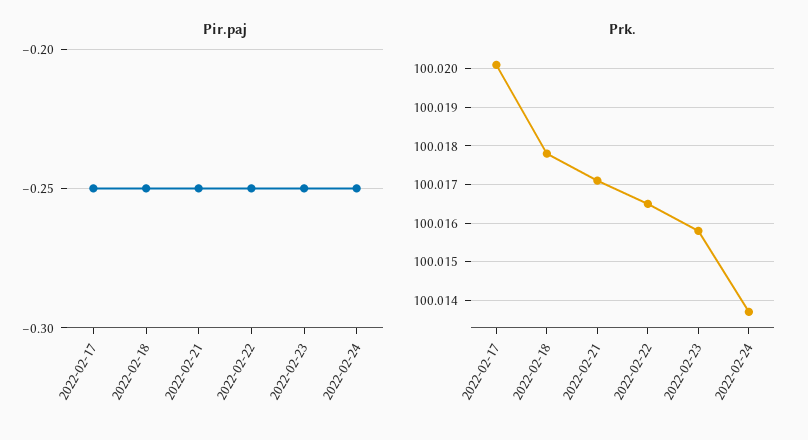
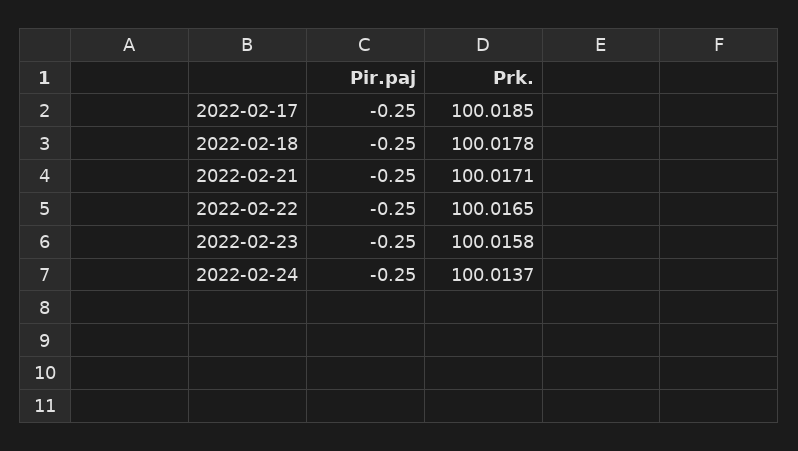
  {
    "Pir.paj": {
      "2022-02-17": -0.25,
      "2022-02-18": -0.25,
      "2022-02-21": -0.25,
      "2022-02-22": -0.25,
      "2022-02-23": -0.25,
      "2022-02-24": -0.25
    },
    "Prk.": {
-     "2022-02-17": 100.02,
+     "2022-02-17": 100.0185,
      "2022-02-18": 100.0178,
      "2022-02-21": 100.0171,
      "2022-02-22": 100.0165,
      "2022-02-23": 100.0158,
      "2022-02-24": 100.0137
    }
  }

